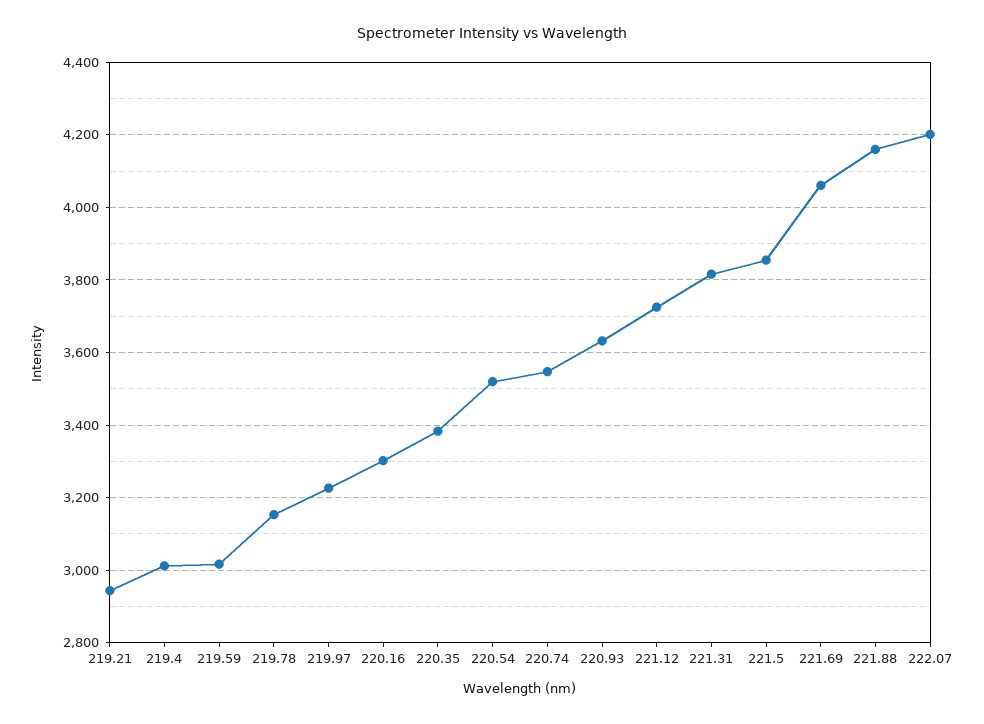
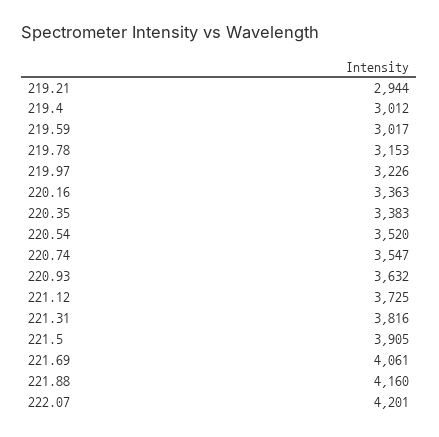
  {
    "219.21": 2944,
    "219.4": 3012,
    "219.59": 3017,
    "219.78": 3153,
    "219.97": 3226,
-   "220.16": 3300,
+   "220.16": 3363,
    "220.35": 3383,
    "220.54": 3520,
    "220.74": 3547,
    "220.93": 3632,
    "221.12": 3725,
    "221.31": 3816,
-   "221.5": 3860,
+   "221.5": 3905,
    "221.69": 4061,
    "221.88": 4160,
    "222.07": 4201
  }

